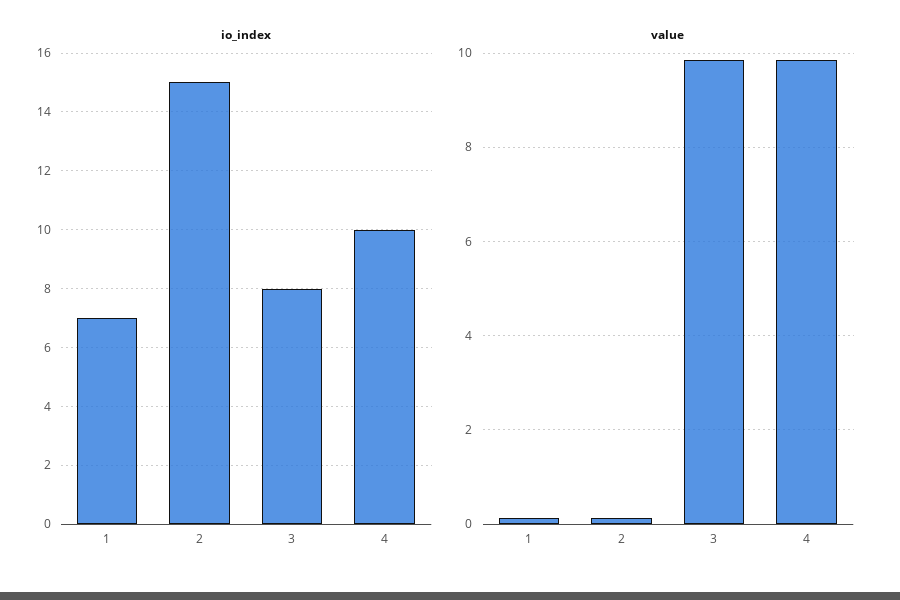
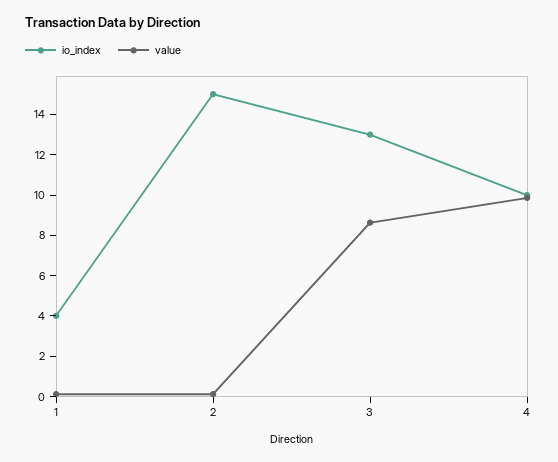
  {
    "io_index": {
-     "1": 7,
+     "1": 4,
      "2": 15,
-     "3": 8,
+     "3": 13,
      "4": 10
    },
    "value": {
      "1": 0.2,
      "2": 0.2,
-     "3": 9.8,
+     "3": 8.5,
      "4": 9.8
    }
  }

